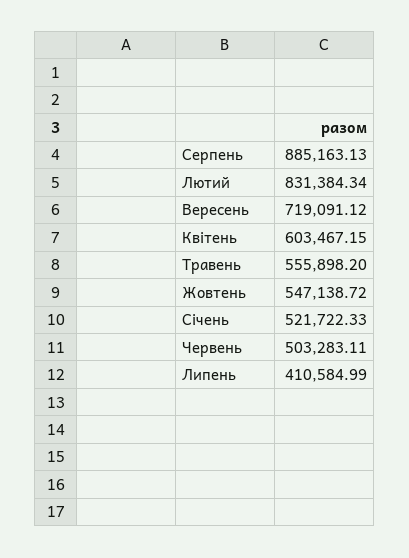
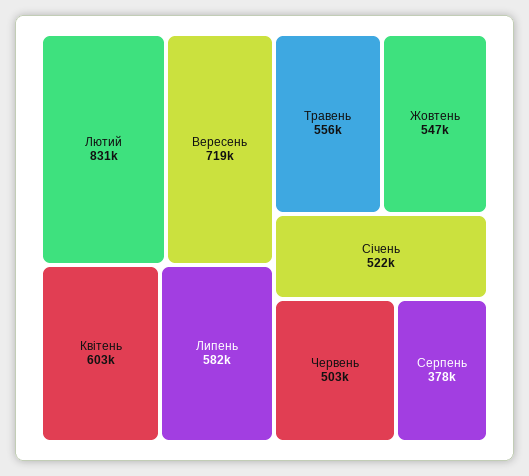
  {
-   "Серпень": 885163.13,
+   "Серпень": 378000,
    "Лютий": 831384.34,
    "Вересень": 719091.12,
    "Квітень": 603467.15,
    "Травень": 555898.2,
    "Жовтень": 547138.72,
    "Січень": 521722.33,
    "Червень": 503283.11,
-   "Липень": 410584.99
+   "Липень": 582000
  }

